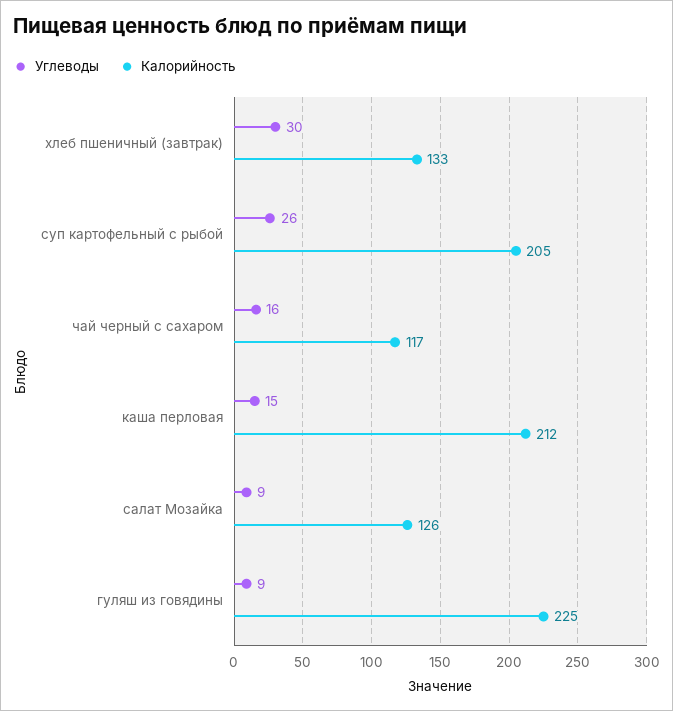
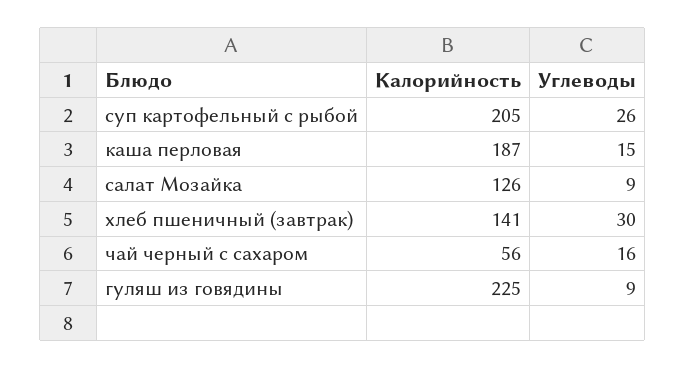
  {
    "Углеводы": {
      "хлеб пшеничный (завтрак)": 30,
      "суп картофельный с рыбой": 26,
      "чай черный с сахаром": 16,
      "каша перловая": 15,
      "салат Мозайка": 9,
      "гуляш из говядины": 9
    },
    "Калорийность": {
-     "хлеб пшеничный (завтрак)": 133,
+     "хлеб пшеничный (завтрак)": 141,
      "суп картофельный с рыбой": 205,
-     "чай черный с сахаром": 117,
+     "чай черный с сахаром": 56,
-     "каша перловая": 212,
+     "каша перловая": 187,
      "салат Мозайка": 126,
      "гуляш из говядины": 225
    }
  }

